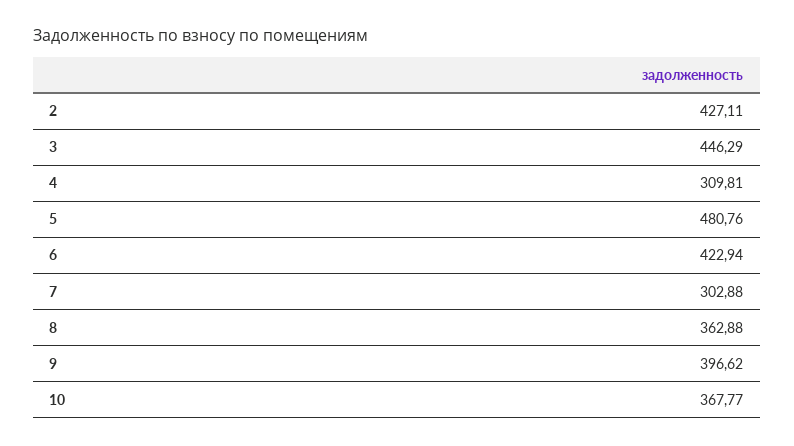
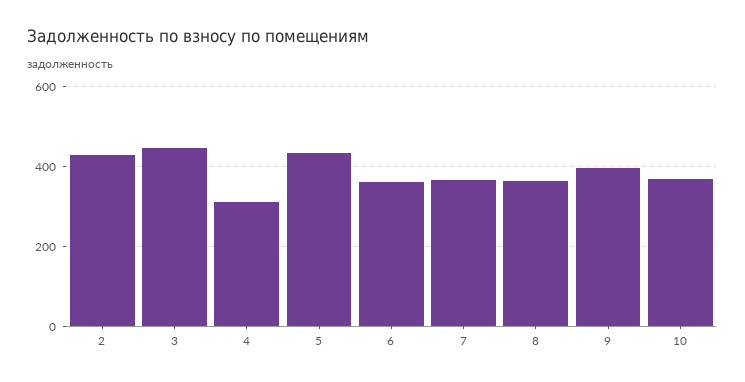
  {
    "2": 427.11,
    "3": 446.29,
    "4": 309.81,
-   "5": 480.76,
+   "5": 440,
-   "6": 422.94,
+   "6": 360,
-   "7": 302.88,
+   "7": 360,
    "8": 362.88,
    "9": 396.62,
    "10": 367.77
  }

